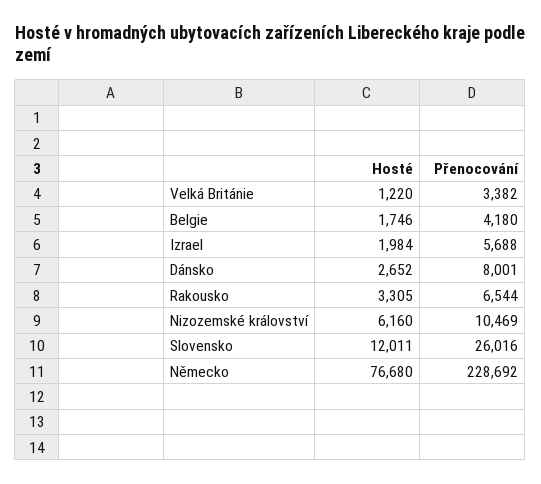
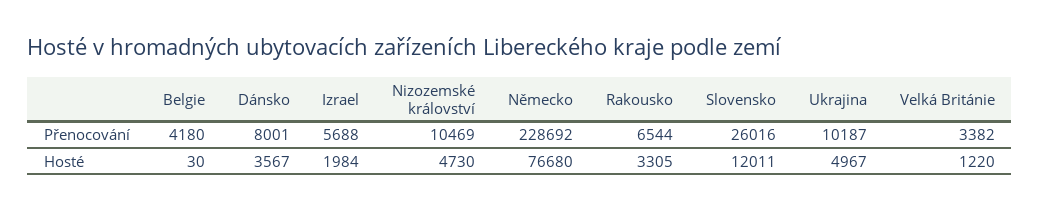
  {
    "Hosté": {
      "Velká Británie": 1220,
-     "Belgie": 1746,
+     "Belgie": 30,
      "Izrael": 1984,
-     "Dánsko": 2652,
+     "Dánsko": 3567,
      "Rakousko": 3305,
-     "Nizozemské království": 6160,
+     "Nizozemské království": 4730,
      "Slovensko": 12011,
-     "Německo": 76680
+     "Německo": 76680,
+     "Ukrajina": 4967
    },
    "Přenocování": {
      "Velká Británie": 3382,
      "Belgie": 4180,
      "Izrael": 5688,
      "Dánsko": 8001,
      "Rakousko": 6544,
      "Nizozemské království": 10469,
      "Slovensko": 26016,
-     "Německo": 228692
+     "Německo": 228692,
+     "Ukrajina": 10187
    }
  }

